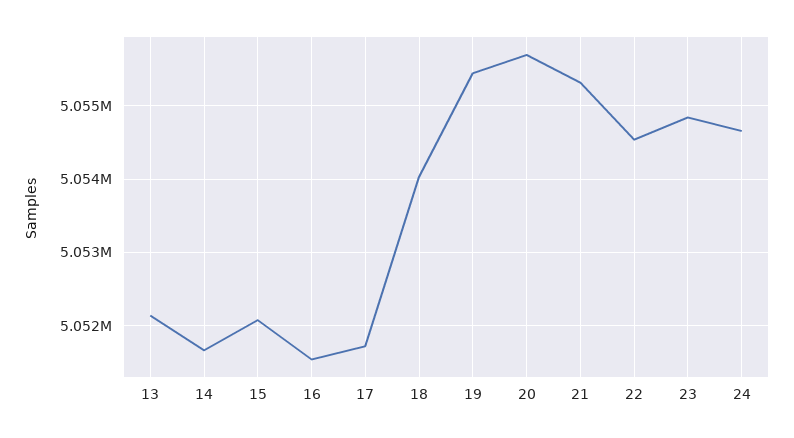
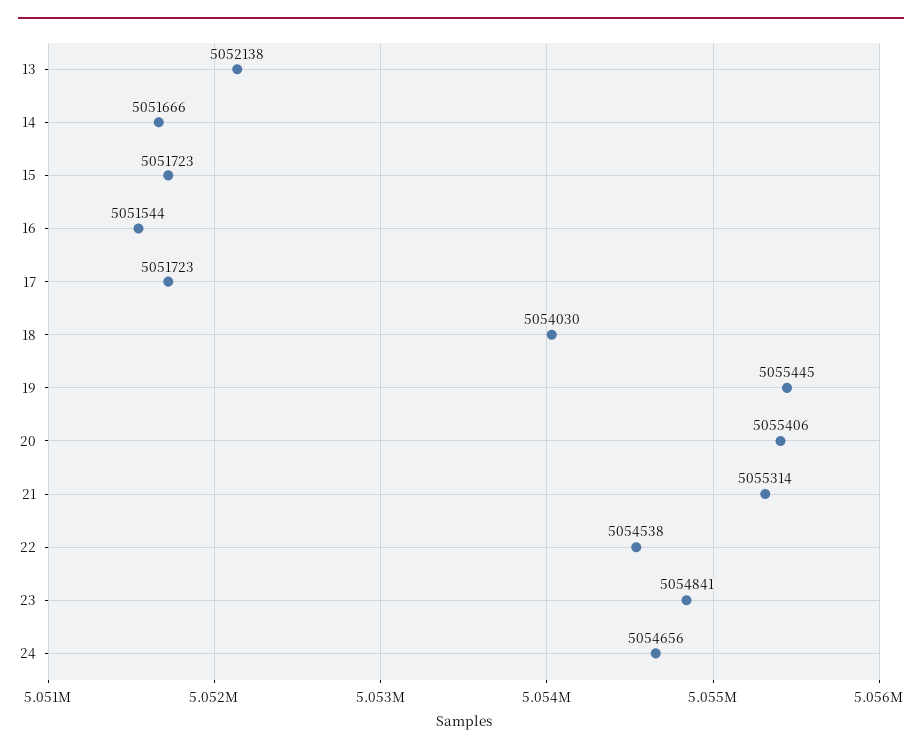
  {
    "13": 5052138,
    "14": 5051666,
-   "15": 5052100,
+   "15": 5051723,
    "16": 5051544,
    "17": 5051723,
    "18": 5054030,
    "19": 5055445,
-   "20": 5055700,
+   "20": 5055406,
    "21": 5055314,
    "22": 5054538,
    "23": 5054841,
    "24": 5054656
  }

